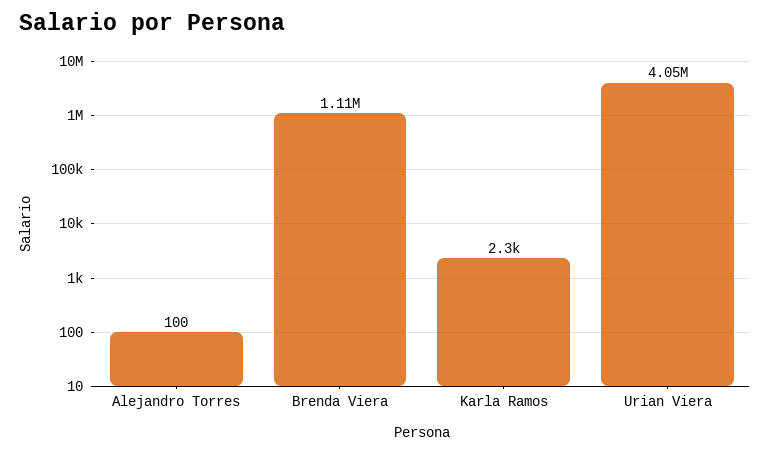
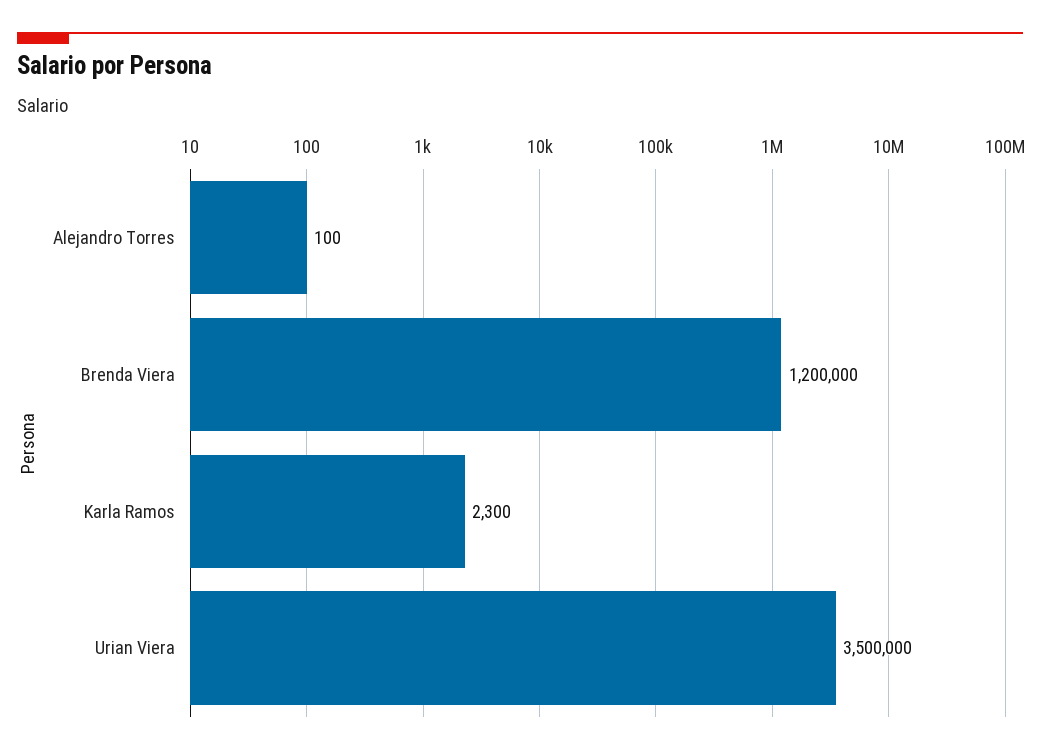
  {
    "Alejandro Torres": 100,
-   "Brenda Viera": 1110000,
+   "Brenda Viera": 1200000,
    "Karla Ramos": 2300,
-   "Urian Viera": 4050000
+   "Urian Viera": 3500000
  }

